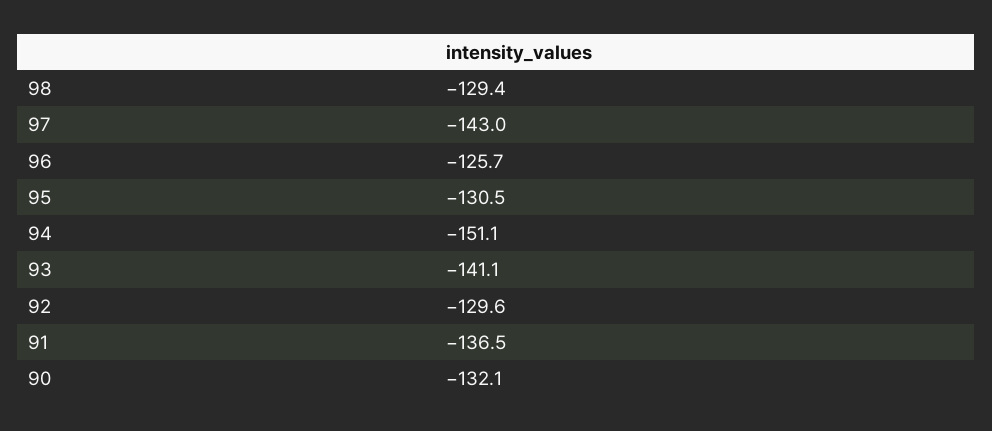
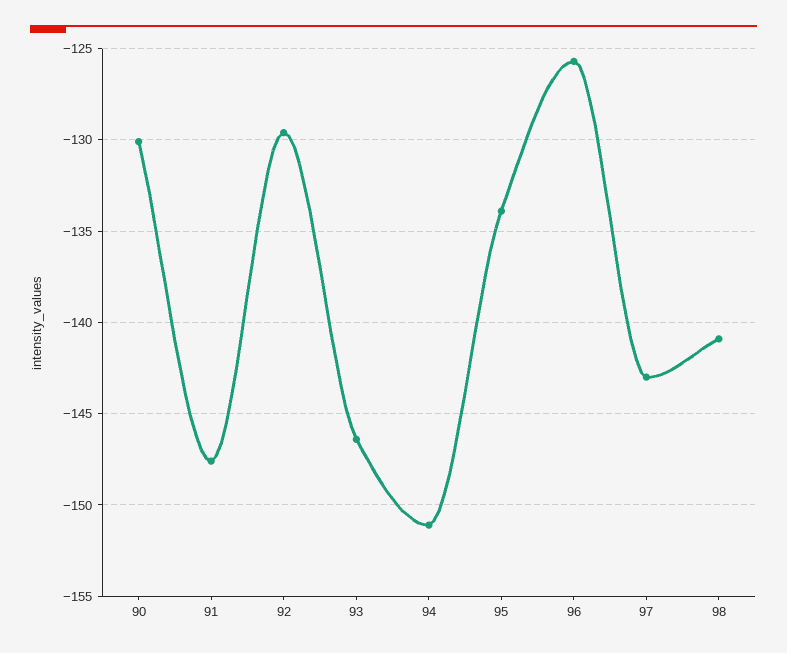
  {
-   "98": -129.4,
+   "98": -141,
    "97": -143,
    "96": -125.7,
-   "95": -130.5,
+   "95": -134,
    "94": -151.1,
-   "93": -141.1,
+   "93": -146.5,
    "92": -129.6,
-   "91": -136.5,
+   "91": -147.5,
-   "90": -132.1
+   "90": -130
  }

